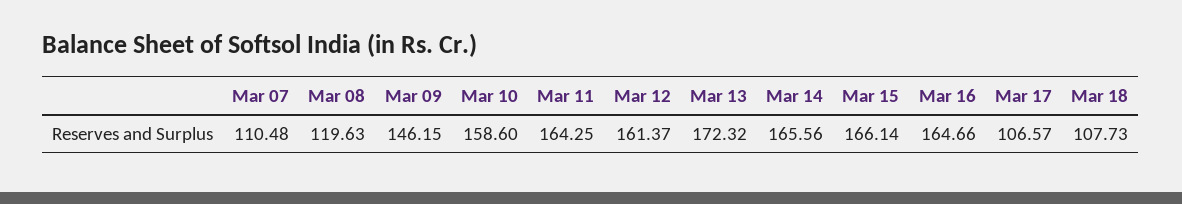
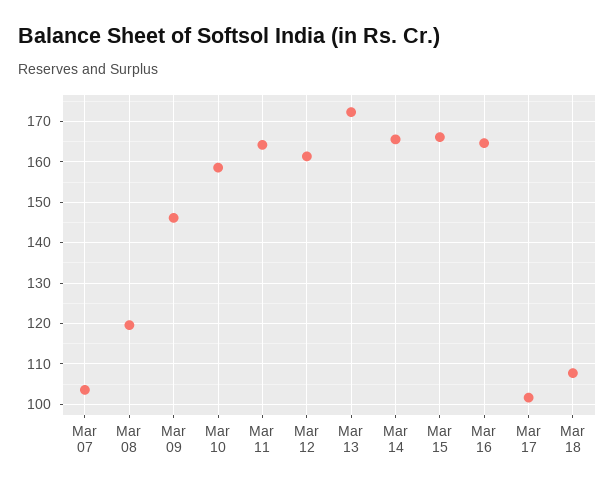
  {
-   "Mar 07": 110.48,
+   "Mar 07": 104,
    "Mar 08": 119.63,
    "Mar 09": 146.15,
    "Mar 10": 158.6,
    "Mar 11": 164.25,
    "Mar 12": 161.37,
    "Mar 13": 172.32,
    "Mar 14": 165.56,
    "Mar 15": 166.14,
    "Mar 16": 164.66,
-   "Mar 17": 106.57,
+   "Mar 17": 102,
    "Mar 18": 107.73
  }

